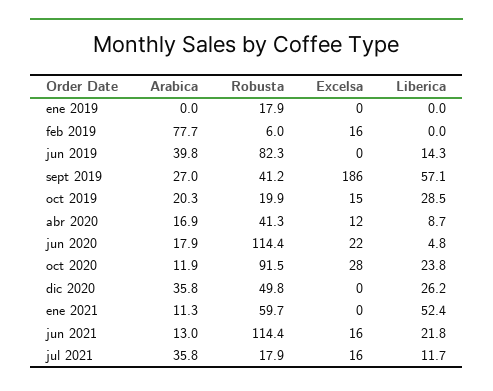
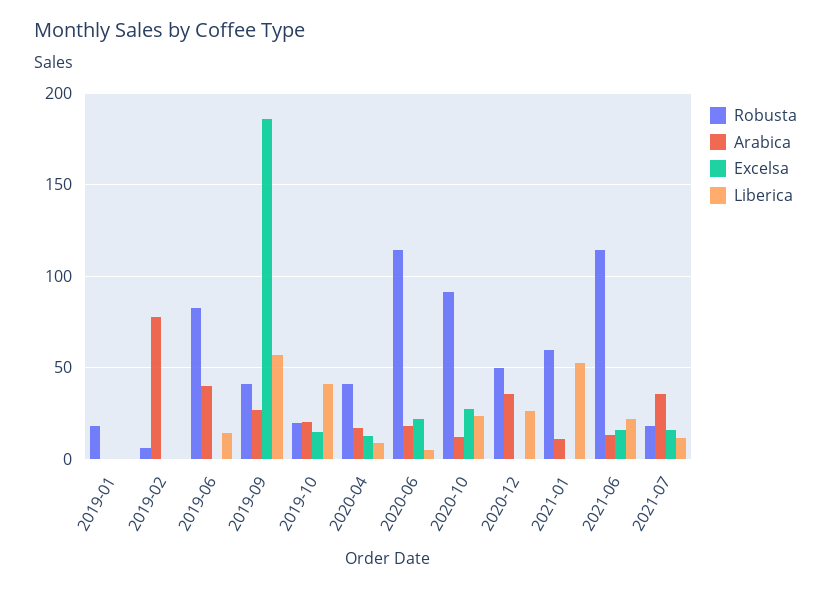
  {
    "Arabica": {
      "ene 2019": 0,
      "feb 2019": 77.7,
      "jun 2019": 39.8,
      "sept 2019": 27,
      "oct 2019": 20.3,
      "abr 2020": 16.9,
      "jun 2020": 17.9,
      "oct 2020": 11.9,
      "dic 2020": 35.8,
      "ene 2021": 11.3,
      "jun 2021": 13,
      "jul 2021": 35.8
    },
    "Robusta": {
      "ene 2019": 17.9,
      "feb 2019": 6,
      "jun 2019": 82.3,
      "sept 2019": 41.2,
      "oct 2019": 19.9,
      "abr 2020": 41.3,
      "jun 2020": 114.4,
      "oct 2020": 91.5,
      "dic 2020": 49.8,
      "ene 2021": 59.7,
      "jun 2021": 114.4,
      "jul 2021": 17.9
    },
    "Excelsa": {
      "ene 2019": 0,
-     "feb 2019": 16,
+     "feb 2019": 0,
      "jun 2019": 0,
      "sept 2019": 186,
      "oct 2019": 15,
      "abr 2020": 12,
      "jun 2020": 22,
      "oct 2020": 28,
      "dic 2020": 0,
      "ene 2021": 0,
      "jun 2021": 16,
      "jul 2021": 16
    },
    "Liberica": {
      "ene 2019": 0,
      "feb 2019": 0,
      "jun 2019": 14.3,
      "sept 2019": 57.1,
-     "oct 2019": 28.5,
+     "oct 2019": 40,
      "abr 2020": 8.7,
      "jun 2020": 4.8,
      "oct 2020": 23.8,
      "dic 2020": 26.2,
      "ene 2021": 52.4,
      "jun 2021": 21.8,
      "jul 2021": 11.7
    }
  }

